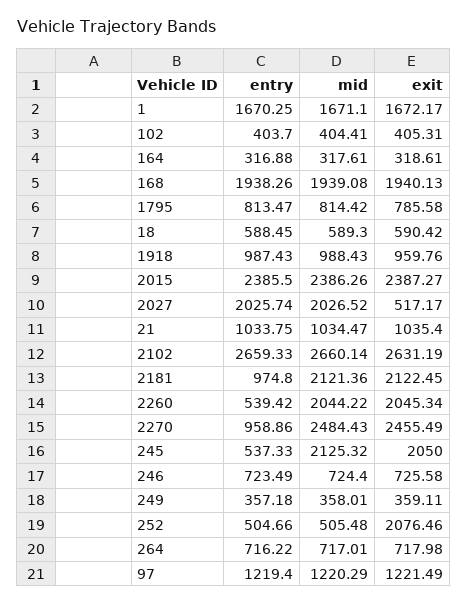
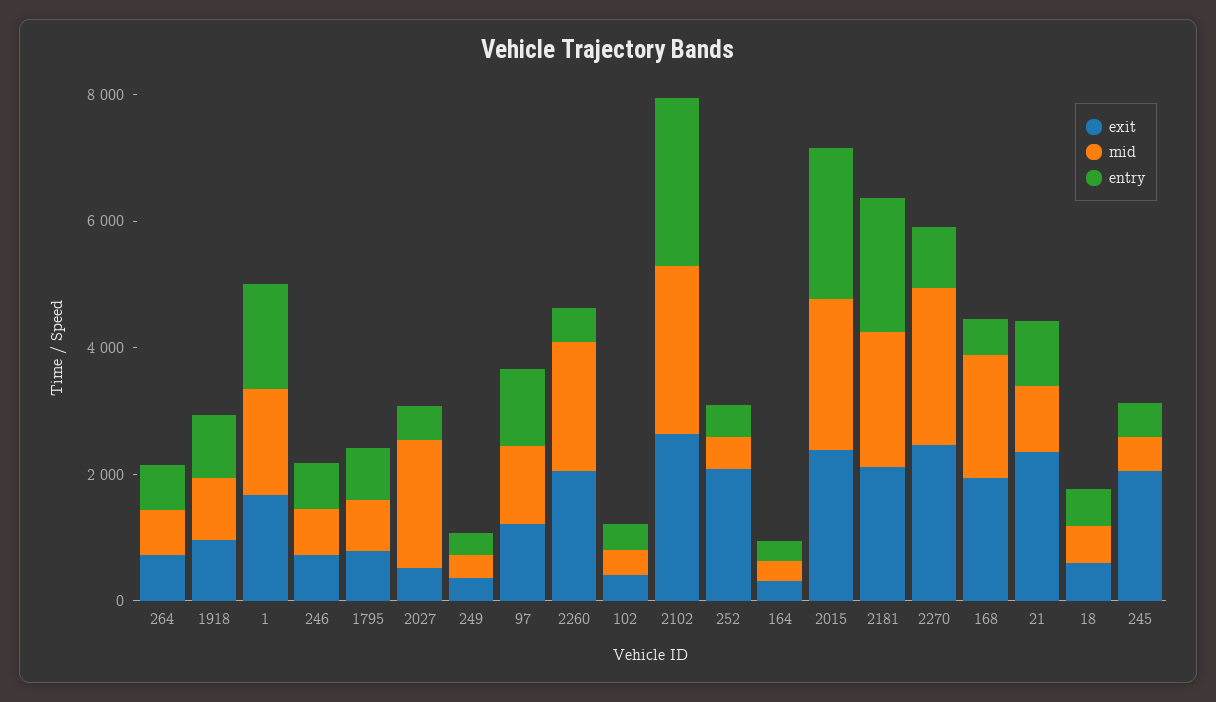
  {
    "entry": {
      "1": 1670.25,
      "102": 403.7,
      "164": 316.88,
-     "168": 1938.26,
+     "168": 500,
      "1795": 813.47,
      "18": 588.45,
      "1918": 987.43,
      "2015": 2385.5,
-     "2027": 2025.74,
+     "2027": 500,
      "21": 1033.75,
      "2102": 2659.33,
-     "2181": 974.8,
+     "2181": 2000,
      "2260": 539.42,
      "2270": 958.86,
      "245": 537.33,
      "246": 723.49,
      "249": 357.18,
      "252": 504.66,
      "264": 716.22,
      "97": 1219.4
    },
    "mid": {
      "1": 1671.1,
      "102": 404.41,
      "164": 317.61,
      "168": 1939.08,
      "1795": 814.42,
      "18": 589.3,
      "1918": 988.43,
      "2015": 2386.26,
      "2027": 2026.52,
      "21": 1034.47,
      "2102": 2660.14,
      "2181": 2121.36,
      "2260": 2044.22,
      "2270": 2484.43,
-     "245": 2125.32,
+     "245": 500,
      "246": 724.4,
      "249": 358.01,
      "252": 505.48,
      "264": 717.01,
      "97": 1220.29
    },
    "exit": {
      "1": 1672.17,
      "102": 405.31,
      "164": 318.61,
      "168": 1940.13,
      "1795": 785.58,
      "18": 590.42,
      "1918": 959.76,
      "2015": 2387.27,
      "2027": 517.17,
-     "21": 1035.4,
+     "21": 2500,
      "2102": 2631.19,
      "2181": 2122.45,
      "2260": 2045.34,
      "2270": 2455.49,
      "245": 2050,
      "246": 725.58,
      "249": 359.11,
      "252": 2076.46,
      "264": 717.98,
      "97": 1221.49
    }
  }

